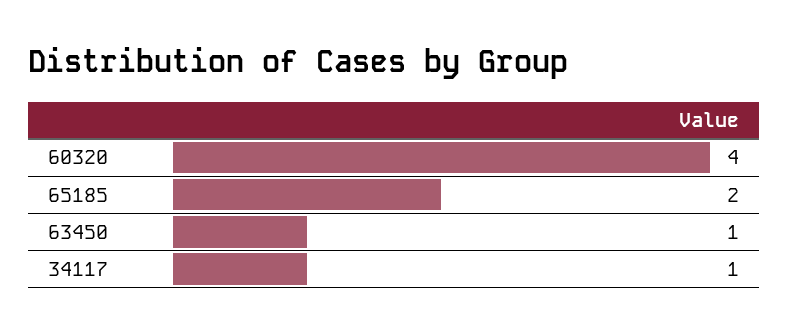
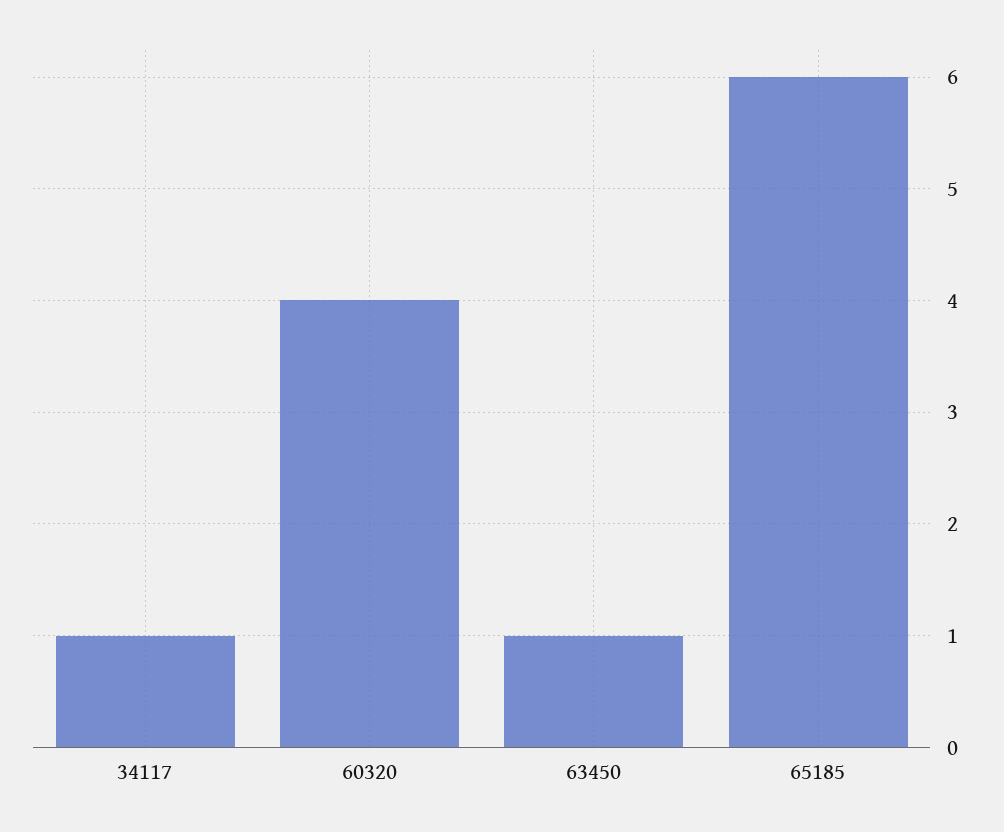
  {
    "60320": 4,
-   "65185": 2,
+   "65185": 6,
    "63450": 1,
    "34117": 1
  }

